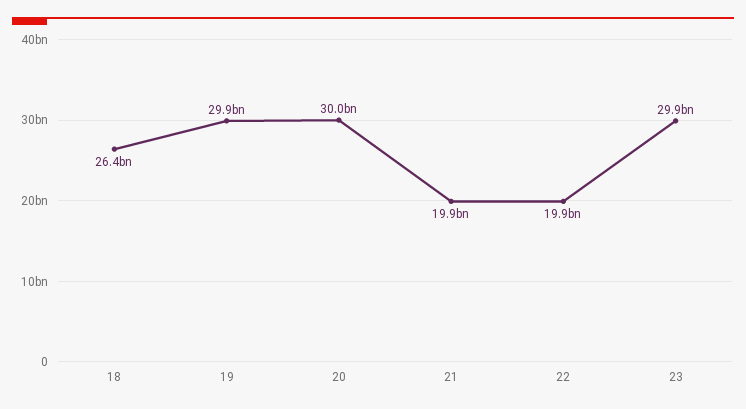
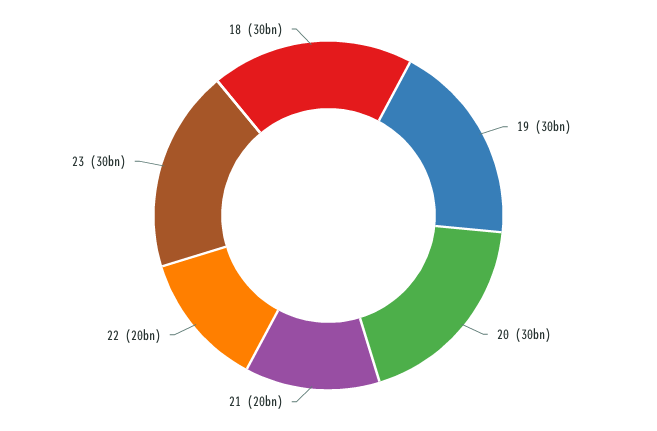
  {
-   "18": 26400000000,
+   "18": 30000000000,
    "19": 29900000000,
    "20": 30000000000,
    "21": 19900000000,
    "22": 19900000000,
    "23": 29900000000
  }

